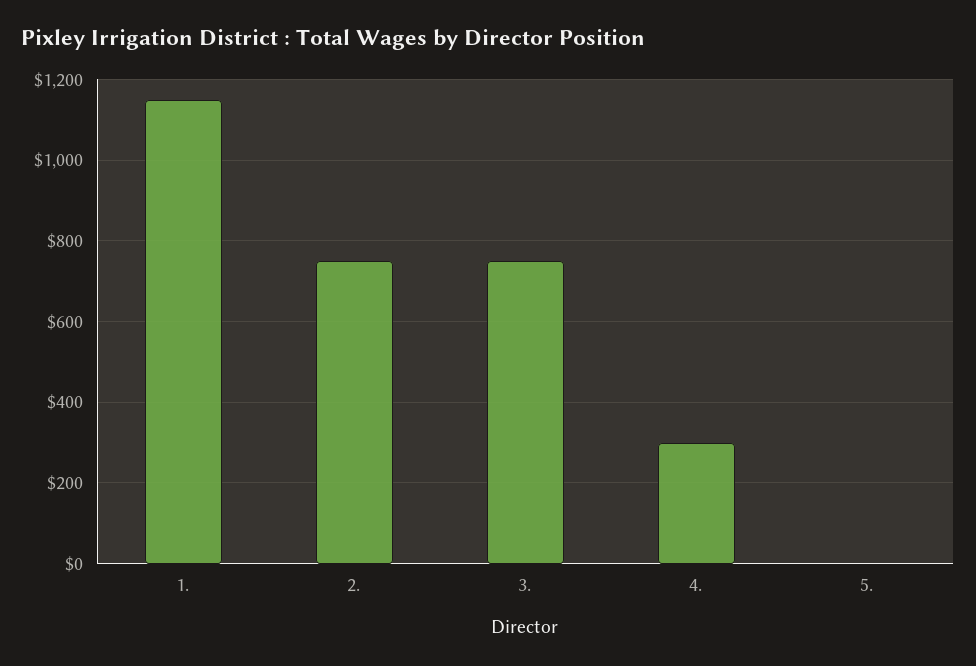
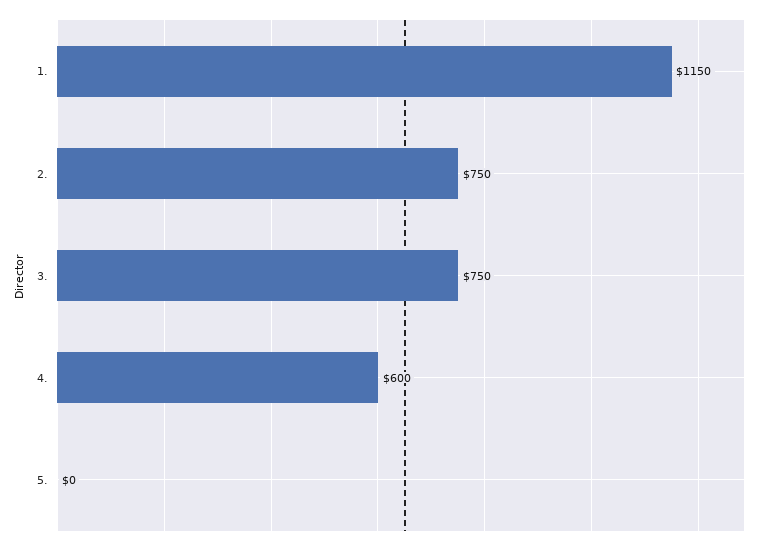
  {
    "1.": 1150,
    "2.": 750,
    "3.": 750,
-   "4.": 300,
+   "4.": 600,
    "5.": 0
  }

